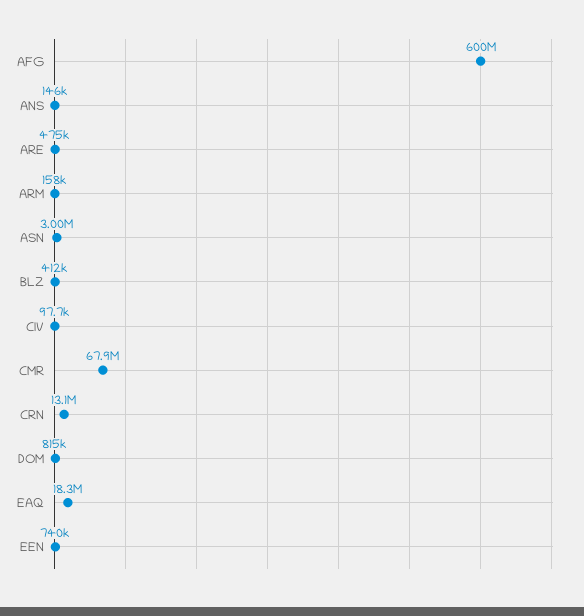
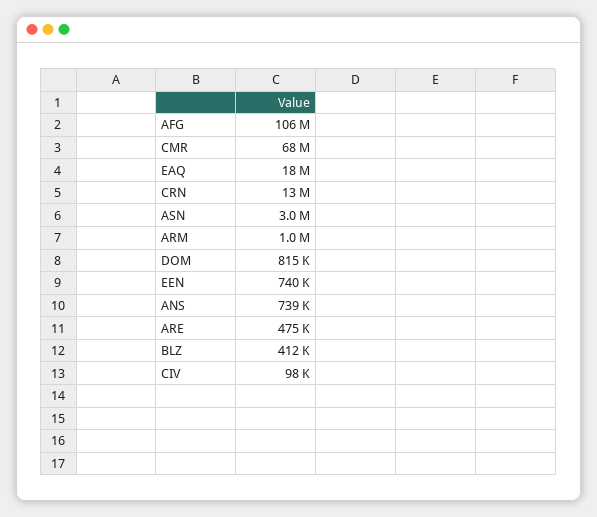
  {
-   "AFG": 600000000,
+   "AFG": 106000000,
-   "ANS": 146000,
+   "ANS": 739000,
    "ARE": 475000,
-   "ARM": 158000,
+   "ARM": 1000000,
    "ASN": 3000000,
    "BLZ": 412000,
    "CIV": 97700,
    "CMR": 67900000,
    "CRN": 13100000,
    "DOM": 815000,
    "EAQ": 18300000,
    "EEN": 740000
  }

